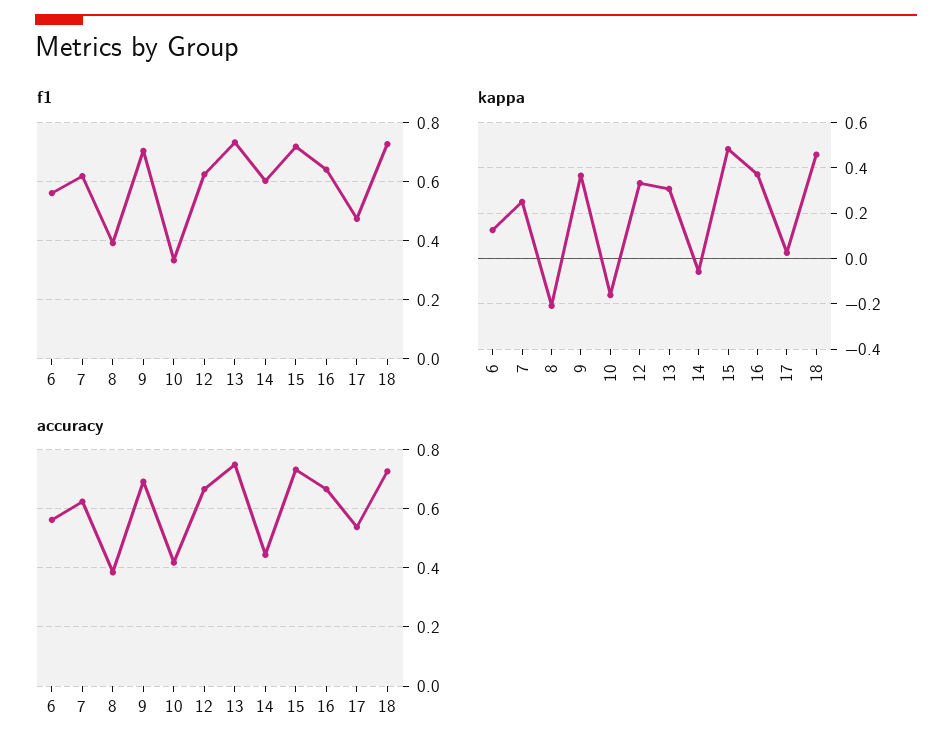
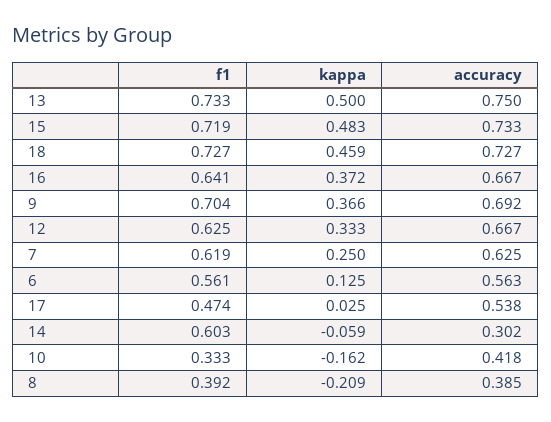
  {
    "f1": {
      "6": 0.561,
      "7": 0.619,
      "8": 0.392,
      "9": 0.704,
      "10": 0.333,
      "12": 0.625,
      "13": 0.733,
      "14": 0.603,
      "15": 0.719,
      "16": 0.641,
      "17": 0.474,
      "18": 0.727
    },
    "kappa": {
      "6": 0.125,
      "7": 0.25,
      "8": -0.209,
      "9": 0.366,
      "10": -0.162,
      "12": 0.333,
-     "13": 0.3,
+     "13": 0.5,
      "14": -0.059,
      "15": 0.483,
      "16": 0.372,
      "17": 0.025,
      "18": 0.459
    },
    "accuracy": {
      "6": 0.563,
      "7": 0.625,
      "8": 0.385,
      "9": 0.692,
      "10": 0.418,
      "12": 0.667,
      "13": 0.75,
-     "14": 0.45,
+     "14": 0.302,
      "15": 0.733,
      "16": 0.667,
      "17": 0.538,
      "18": 0.727
    }
  }

